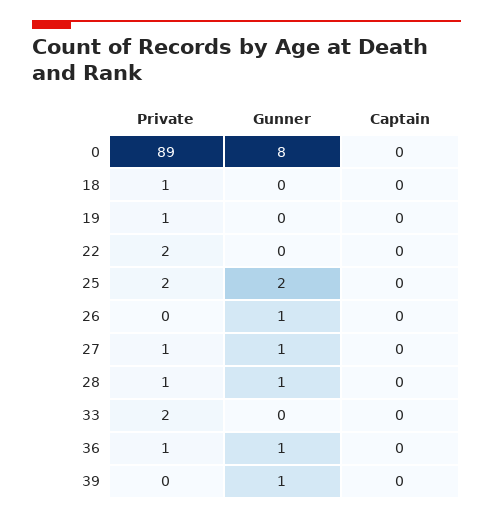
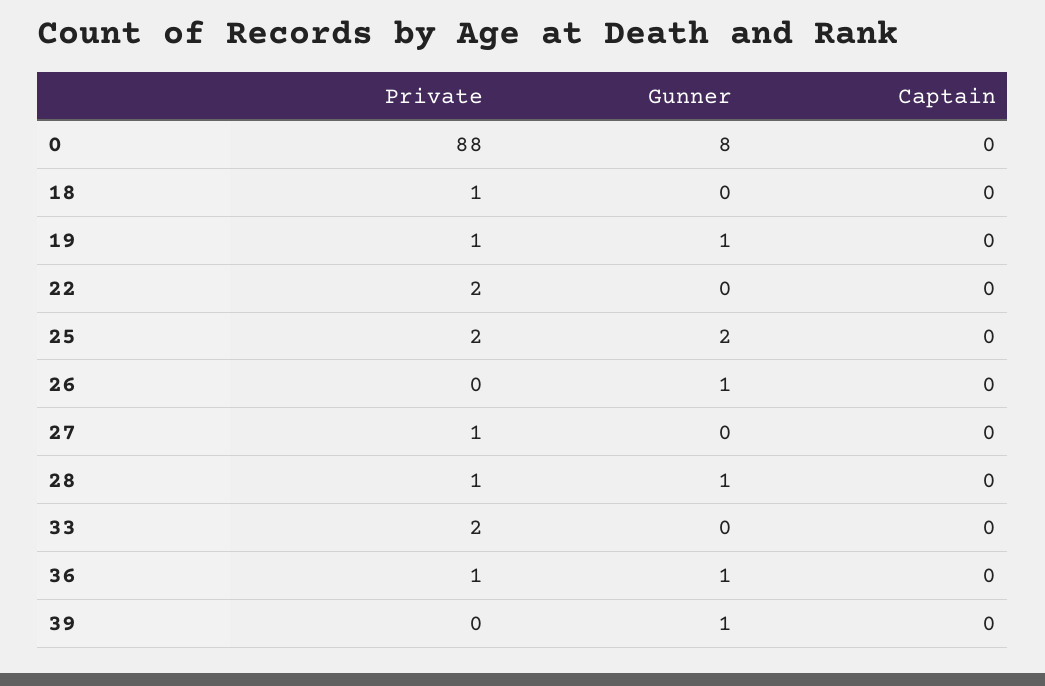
  {
    "Private": {
-     "0": 89,
+     "0": 88,
      "18": 1,
      "19": 1,
      "22": 2,
      "25": 2,
      "26": 0,
      "27": 1,
      "28": 1,
      "33": 2,
      "36": 1,
      "39": 0
    },
    "Gunner": {
      "0": 8,
      "18": 0,
-     "19": 0,
+     "19": 1,
      "22": 0,
      "25": 2,
      "26": 1,
-     "27": 1,
+     "27": 0,
      "28": 1,
      "33": 0,
      "36": 1,
      "39": 1
    },
    "Captain": {
      "0": 0,
      "18": 0,
      "19": 0,
      "22": 0,
      "25": 0,
      "26": 0,
      "27": 0,
      "28": 0,
      "33": 0,
      "36": 0,
      "39": 0
    }
  }

